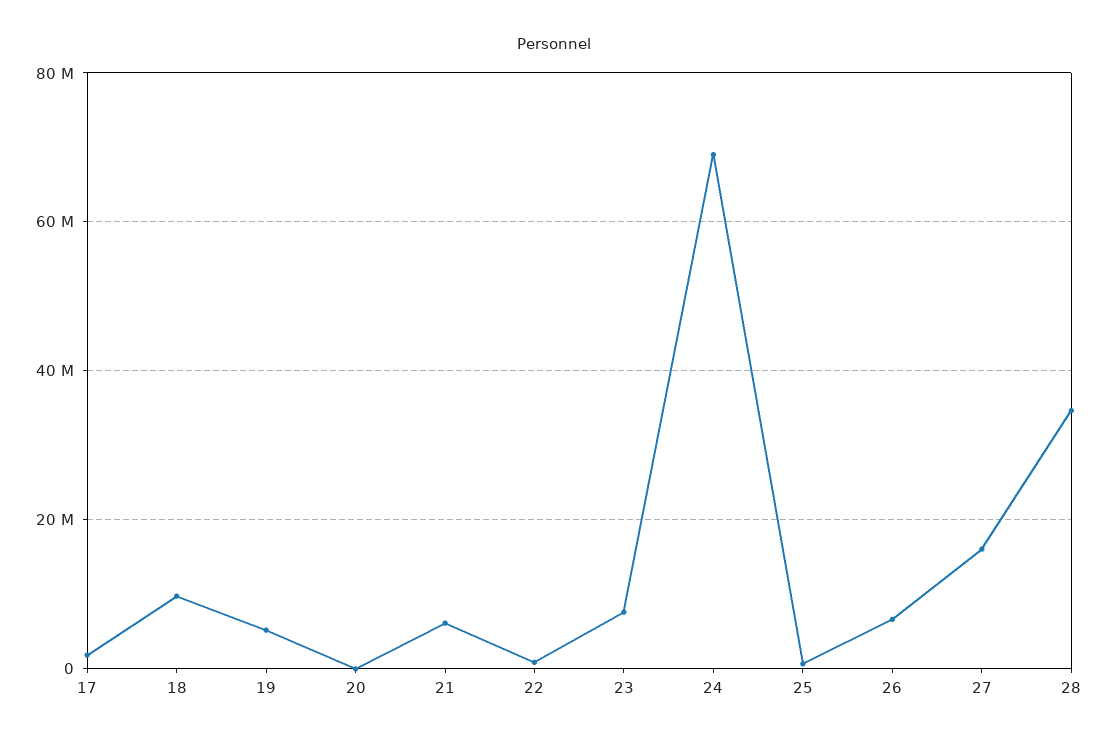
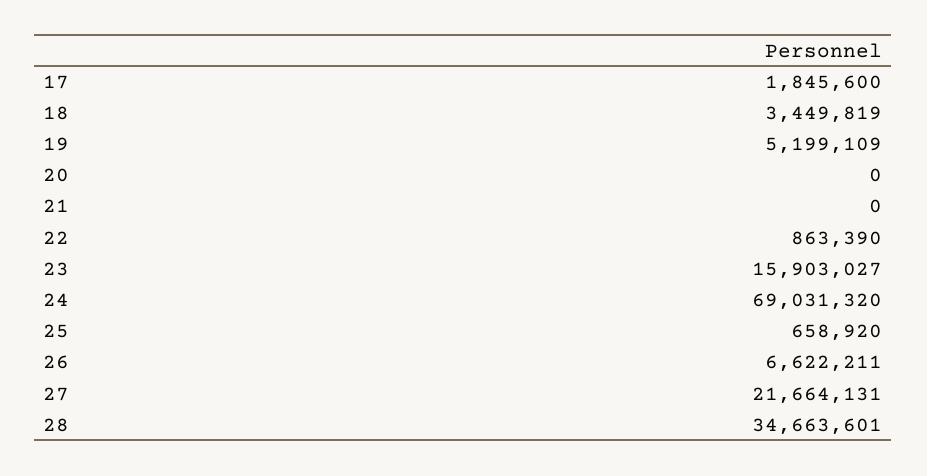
  {
    "17": 1845600,
-   "18": 10000000,
+   "18": 3449819,
    "19": 5199109,
    "20": 0,
-   "21": 6000000,
+   "21": 0,
    "22": 863390,
-   "23": 8000000,
+   "23": 15903027,
    "24": 69031320,
    "25": 658920,
    "26": 6622211,
-   "27": 16000000,
+   "27": 21664131,
    "28": 34663601
  }

